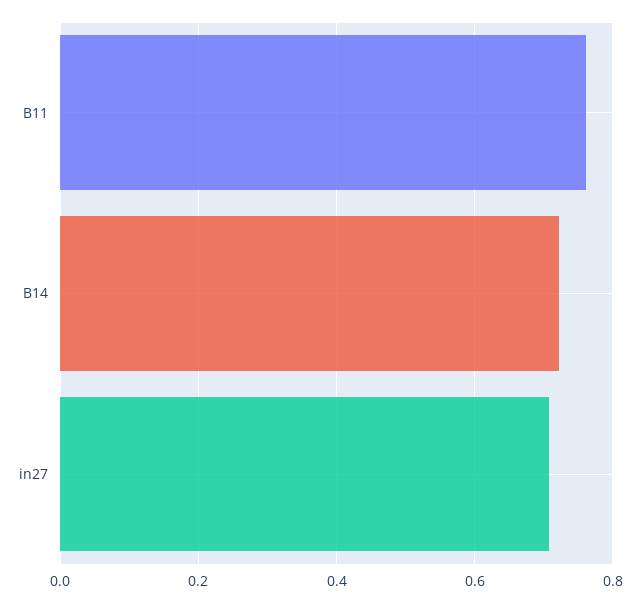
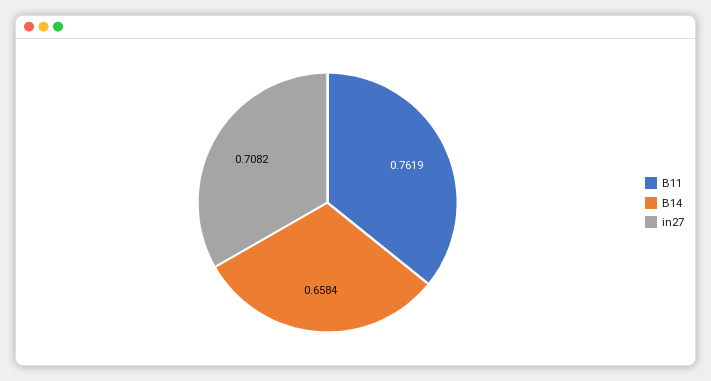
  {
    "B11": 0.7619,
-   "B14": 0.72,
+   "B14": 0.6584,
    "in27": 0.7082
  }

